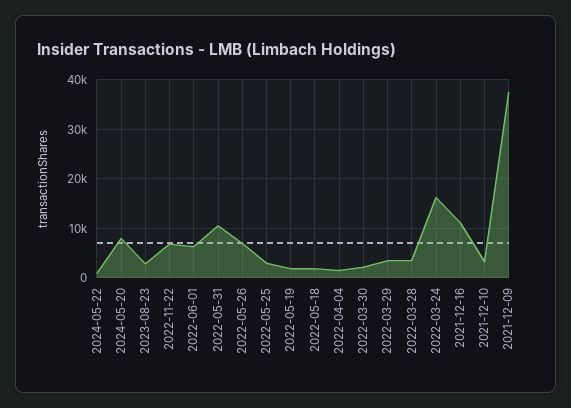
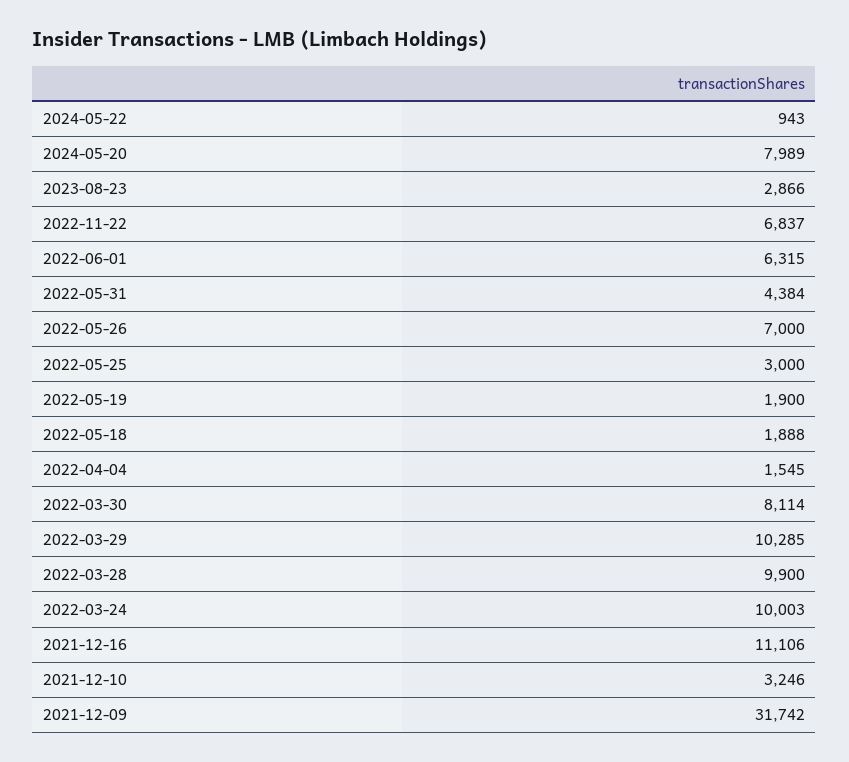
  {
    "2024-05-22": 943,
    "2024-05-20": 7989,
    "2023-08-23": 2866,
    "2022-11-22": 6837,
    "2022-06-01": 6315,
-   "2022-05-31": 10000,
+   "2022-05-31": 4384,
    "2022-05-26": 7000,
    "2022-05-25": 3000,
    "2022-05-19": 1900,
    "2022-05-18": 1888,
    "2022-04-04": 1545,
-   "2022-03-30": 2000,
+   "2022-03-30": 8114,
-   "2022-03-29": 4000,
+   "2022-03-29": 10285,
-   "2022-03-28": 4000,
+   "2022-03-28": 9900,
-   "2022-03-24": 16000,
+   "2022-03-24": 10003,
    "2021-12-16": 11106,
    "2021-12-10": 3246,
-   "2021-12-09": 38000
+   "2021-12-09": 31742
  }

